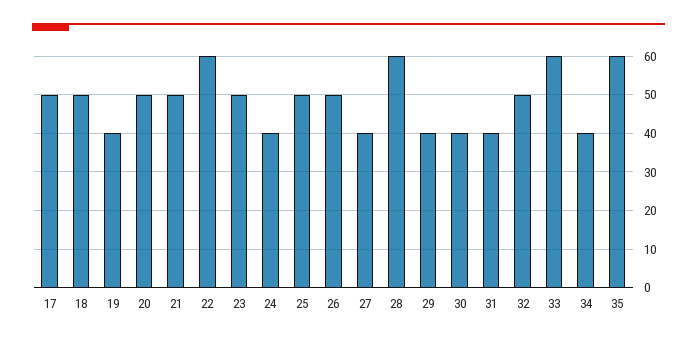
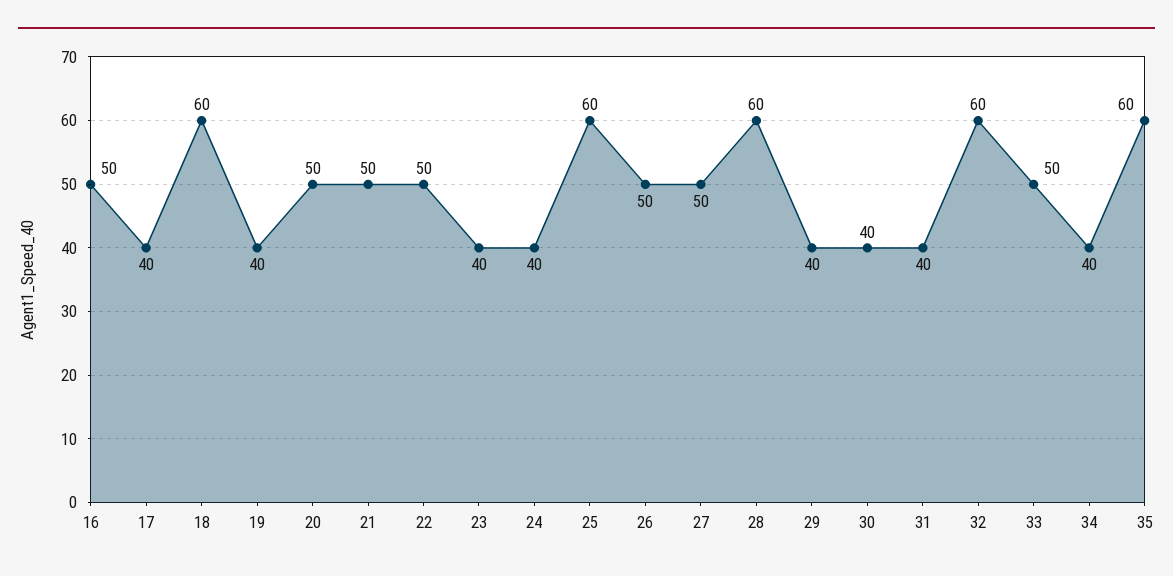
  {
-   "17": 50,
+   "17": 40,
-   "18": 50,
+   "18": 60,
    "19": 40,
    "20": 50,
    "21": 50,
-   "22": 60,
+   "22": 50,
-   "23": 50,
+   "23": 40,
    "24": 40,
-   "25": 50,
+   "25": 60,
    "26": 50,
-   "27": 40,
+   "27": 50,
    "28": 60,
    "29": 40,
    "30": 40,
    "31": 40,
-   "32": 50,
+   "32": 60,
-   "33": 60,
+   "33": 50,
    "34": 40,
-   "35": 60
+   "35": 60,
+   "16": 50
  }

